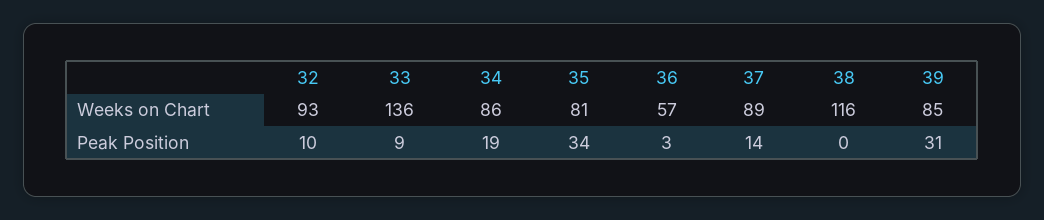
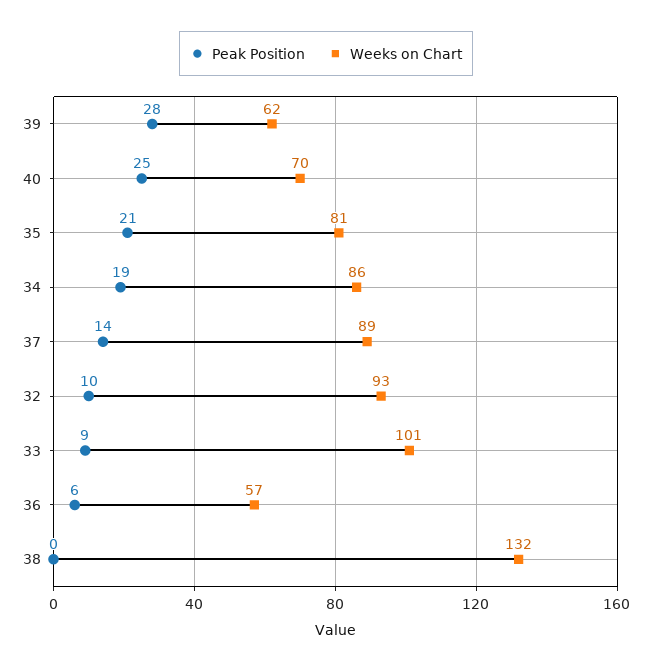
  {
    "Weeks on Chart": {
      "32": 93,
-     "33": 136,
+     "33": 101,
      "34": 86,
      "35": 81,
      "36": 57,
      "37": 89,
-     "38": 116,
+     "38": 132,
-     "39": 85
+     "39": 62,
+     "40": 70
    },
    "Peak Position": {
      "32": 10,
      "33": 9,
      "34": 19,
-     "35": 34,
+     "35": 21,
-     "36": 3,
+     "36": 6,
      "37": 14,
      "38": 0,
-     "39": 31
+     "39": 28,
+     "40": 25
    }
  }

